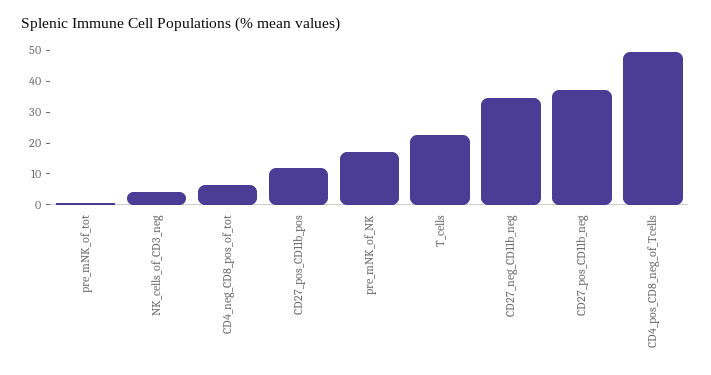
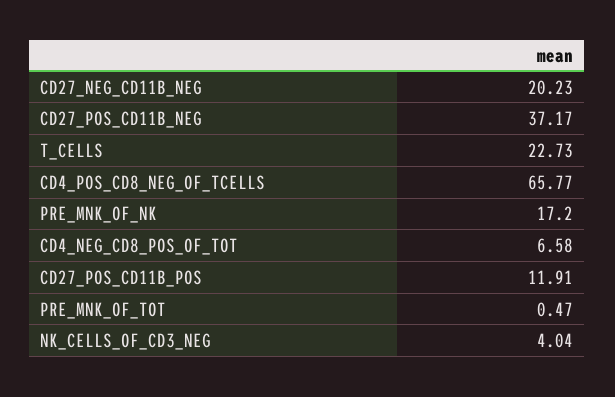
  {
    "pre_mNK_of_tot": 0.47,
    "NK_cells_of_CD3_neg": 4.04,
    "CD4_neg_CD8_pos_of_tot": 6.58,
    "CD27_pos_CD11b_pos": 11.91,
    "pre_mNK_of_NK": 17.2,
    "T_cells": 22.73,
-   "CD27_neg_CD11b_neg": 35,
+   "CD27_neg_CD11b_neg": 20.23,
    "CD27_pos_CD11b_neg": 37.17,
-   "CD4_pos_CD8_neg_of_Tcells": 50
+   "CD4_pos_CD8_neg_of_Tcells": 65.77
  }

